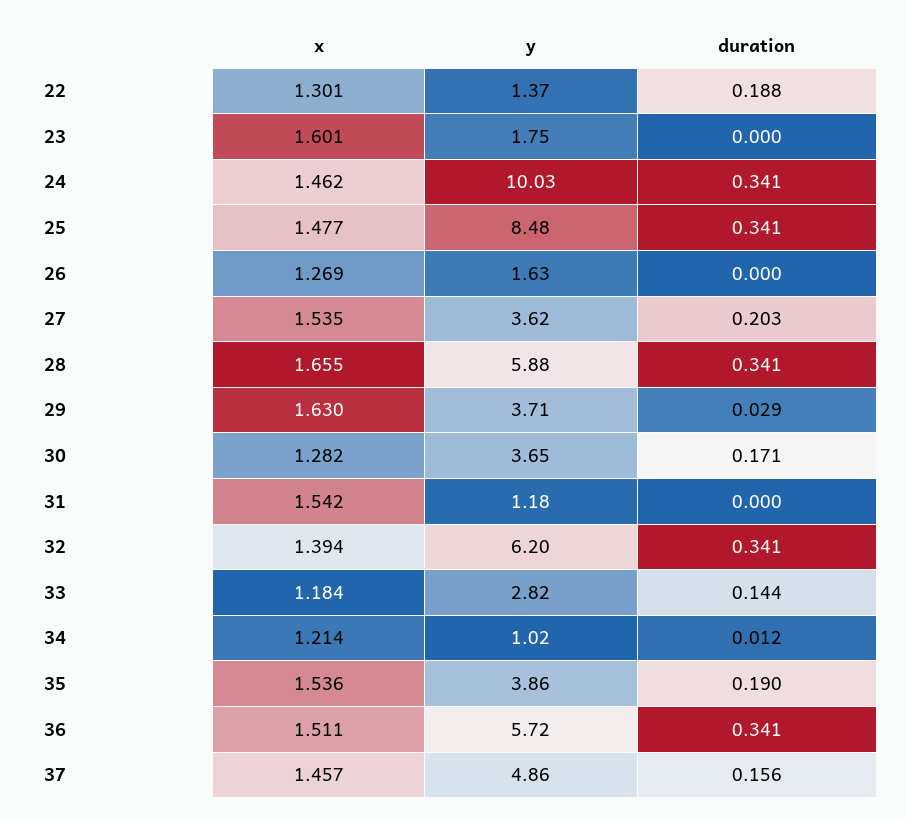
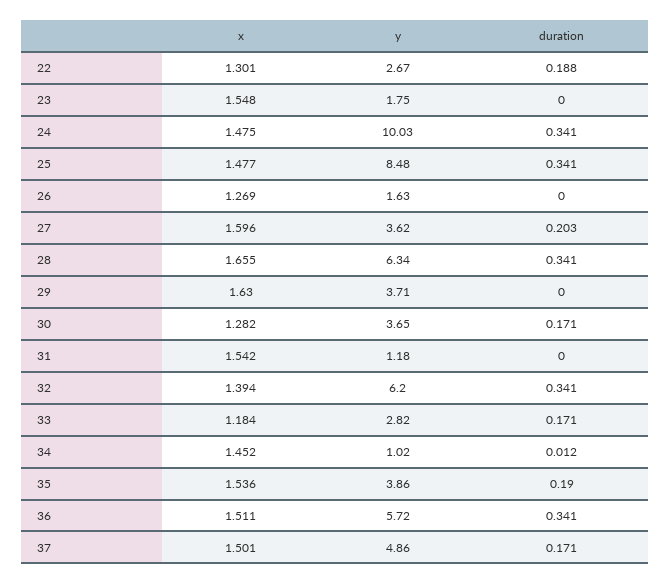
  {
    "x": {
      "22": 1.301,
-     "23": 1.601,
+     "23": 1.548,
-     "24": 1.462,
+     "24": 1.475,
      "25": 1.477,
      "26": 1.269,
-     "27": 1.535,
+     "27": 1.596,
      "28": 1.655,
      "29": 1.63,
      "30": 1.282,
      "31": 1.542,
      "32": 1.394,
      "33": 1.184,
-     "34": 1.214,
+     "34": 1.452,
      "35": 1.536,
      "36": 1.511,
-     "37": 1.457
+     "37": 1.501
    },
    "y": {
-     "22": 1.37,
+     "22": 2.67,
      "23": 1.75,
      "24": 10.03,
      "25": 8.48,
      "26": 1.63,
      "27": 3.62,
-     "28": 5.88,
+     "28": 6.34,
      "29": 3.71,
      "30": 3.65,
      "31": 1.18,
      "32": 6.2,
      "33": 2.82,
      "34": 1.02,
      "35": 3.86,
      "36": 5.72,
      "37": 4.86
    },
    "duration": {
      "22": 0.188,
      "23": 0,
      "24": 0.341,
      "25": 0.341,
      "26": 0,
      "27": 0.203,
      "28": 0.341,
-     "29": 0.029,
+     "29": 0,
      "30": 0.171,
      "31": 0,
      "32": 0.341,
-     "33": 0.144,
+     "33": 0.171,
      "34": 0.012,
      "35": 0.19,
      "36": 0.341,
-     "37": 0.156
+     "37": 0.171
    }
  }

